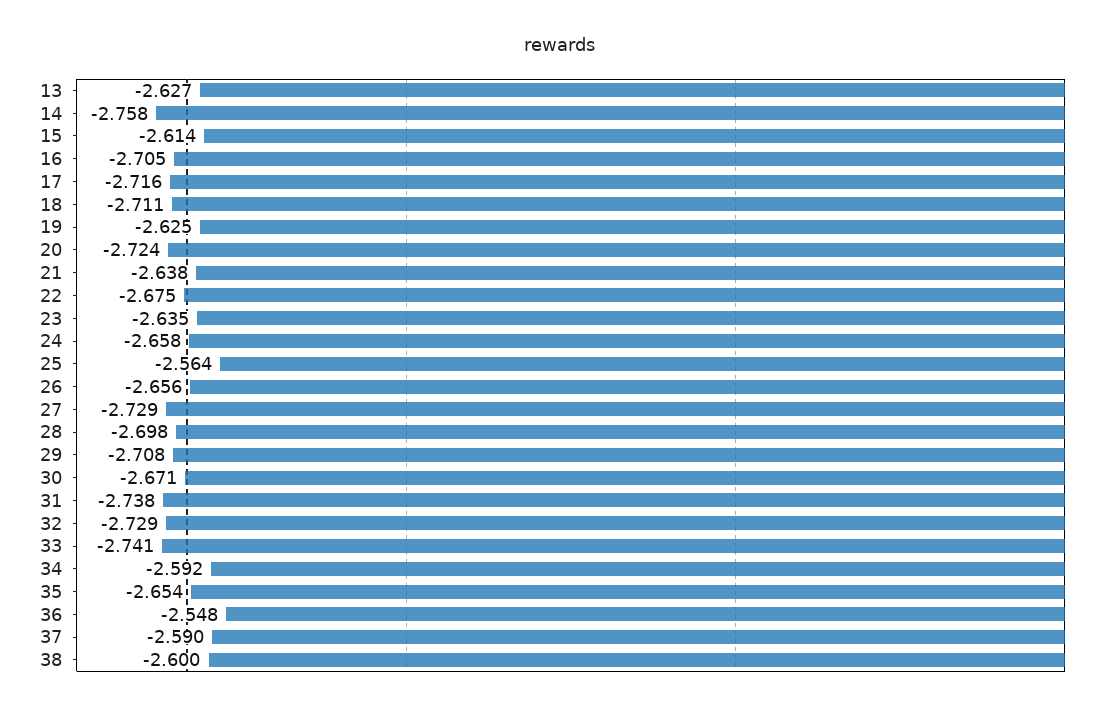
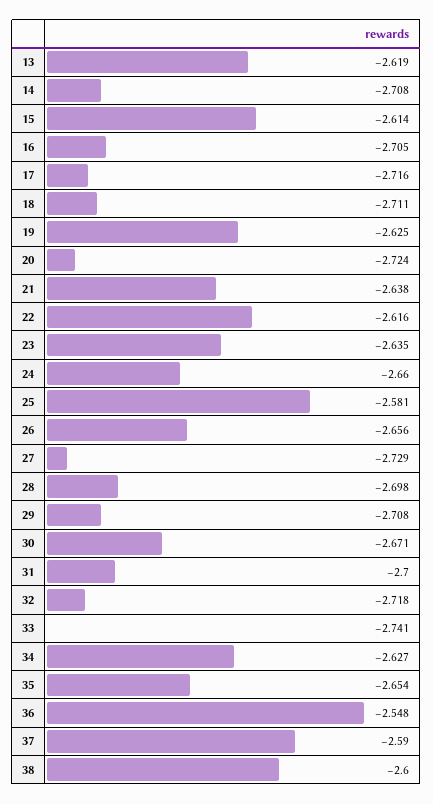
  {
-   "13": -2.627,
+   "13": -2.619,
-   "14": -2.758,
+   "14": -2.708,
    "15": -2.614,
    "16": -2.705,
    "17": -2.716,
    "18": -2.711,
    "19": -2.625,
    "20": -2.724,
    "21": -2.638,
-   "22": -2.675,
+   "22": -2.616,
    "23": -2.635,
-   "24": -2.658,
+   "24": -2.66,
-   "25": -2.564,
+   "25": -2.581,
    "26": -2.656,
    "27": -2.729,
    "28": -2.698,
    "29": -2.708,
    "30": -2.671,
-   "31": -2.738,
+   "31": -2.7,
-   "32": -2.729,
+   "32": -2.718,
    "33": -2.741,
-   "34": -2.592,
+   "34": -2.627,
    "35": -2.654,
    "36": -2.548,
    "37": -2.59,
    "38": -2.6
  }

